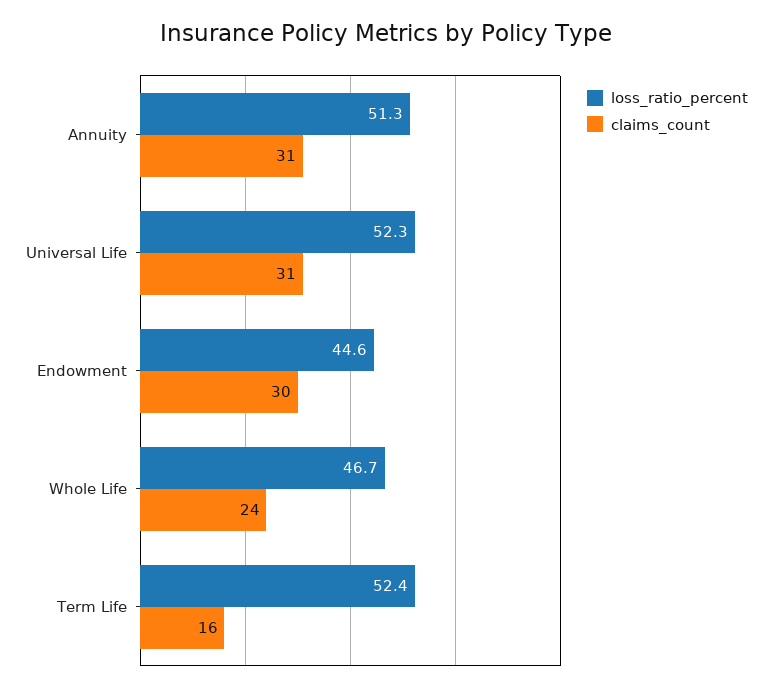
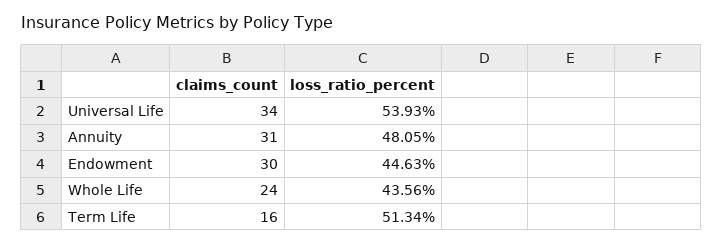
  {
    "loss_ratio_percent": {
-     "Annuity": 51.3,
+     "Annuity": 48.05,
-     "Universal Life": 52.3,
+     "Universal Life": 53.93,
      "Endowment": 44.63,
-     "Whole Life": 46.7,
+     "Whole Life": 43.56,
-     "Term Life": 52.4
+     "Term Life": 51.34
    },
    "claims_count": {
      "Annuity": 31,
-     "Universal Life": 31,
+     "Universal Life": 34,
      "Endowment": 30,
      "Whole Life": 24,
      "Term Life": 16
    }
  }

